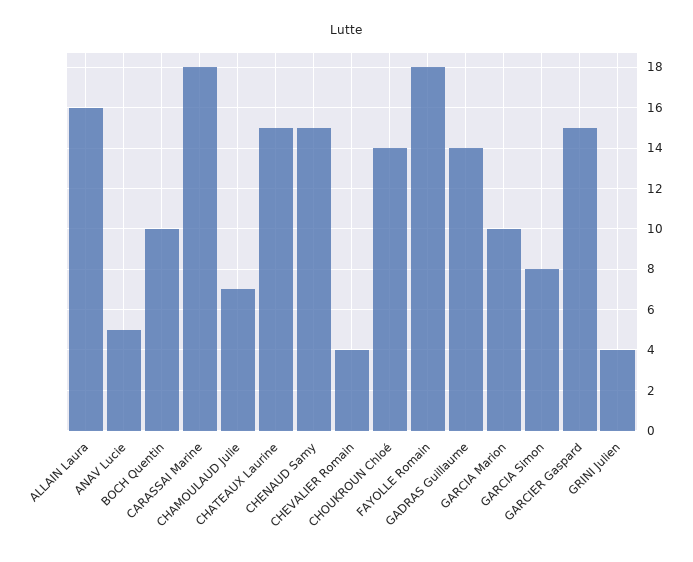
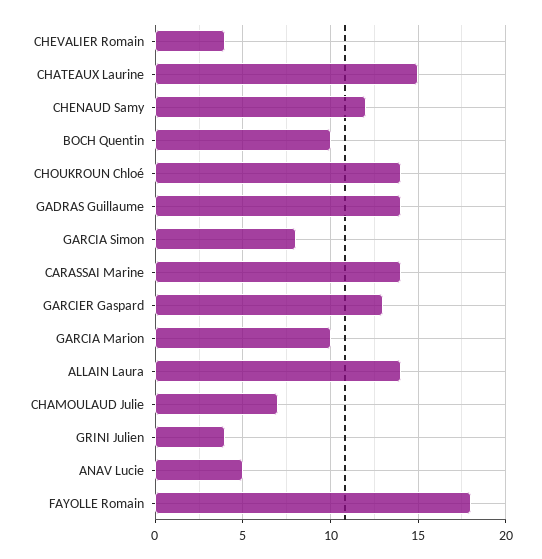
  {
-   "ALLAIN Laura": 16,
+   "ALLAIN Laura": 14,
    "ANAV Lucie": 5,
    "BOCH Quentin": 10,
-   "CARASSAI Marine": 18,
+   "CARASSAI Marine": 14,
    "CHAMOULAUD Julie": 7,
    "CHATEAUX Laurine": 15,
-   "CHENAUD Samy": 15,
+   "CHENAUD Samy": 12,
    "CHEVALIER Romain": 4,
    "CHOUKROUN Chloé": 14,
    "FAYOLLE Romain": 18,
    "GADRAS Guillaume": 14,
    "GARCIA Marion": 10,
    "GARCIA Simon": 8,
-   "GARCIER Gaspard": 15,
+   "GARCIER Gaspard": 13,
    "GRINI Julien": 4
  }

